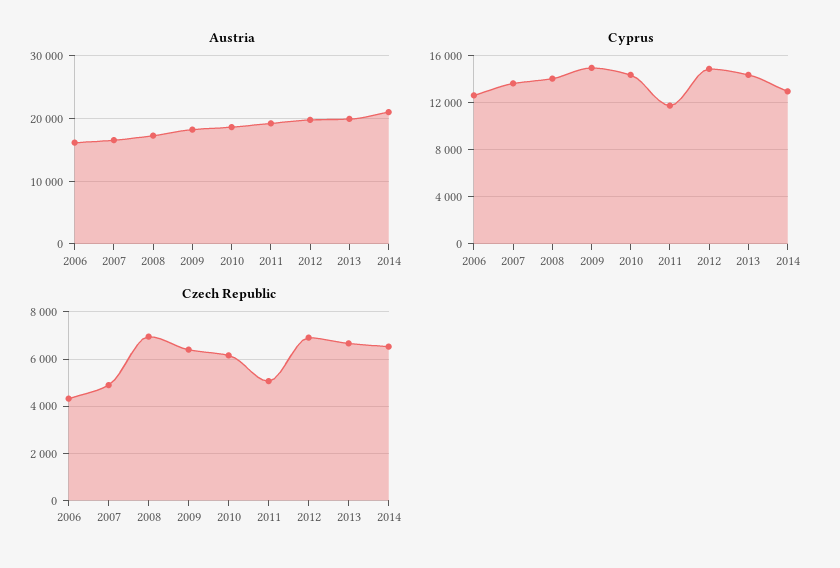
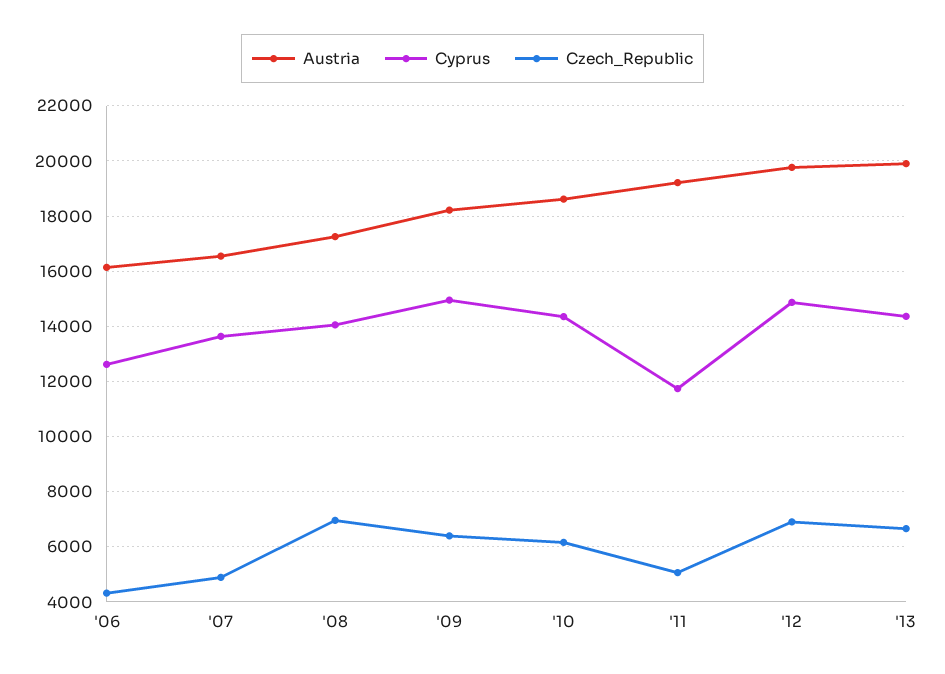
  {
    "Austria": {
      "2006": 16250,
      "2007": 16500,
      "2008": 17250,
      "2009": 18250,
      "2010": 18500,
      "2011": 19250,
      "2012": 19750,
-     "2013": 20000,
+     "2013": 20000
-     "2014": 21000
    },
    "Cyprus": {
      "2006": 12500,
      "2007": 13750,
      "2008": 14000,
      "2009": 15000,
      "2010": 14250,
      "2011": 11750,
      "2012": 14750,
-     "2013": 14250,
+     "2013": 14250
-     "2014": 13000
    },
    "Czech Republic": {
      "2006": 4250,
      "2007": 5000,
      "2008": 7000,
      "2009": 6500,
      "2010": 6250,
      "2011": 5000,
      "2012": 7000,
-     "2013": 6750,
+     "2013": 6750
-     "2014": 6500
    }
  }

